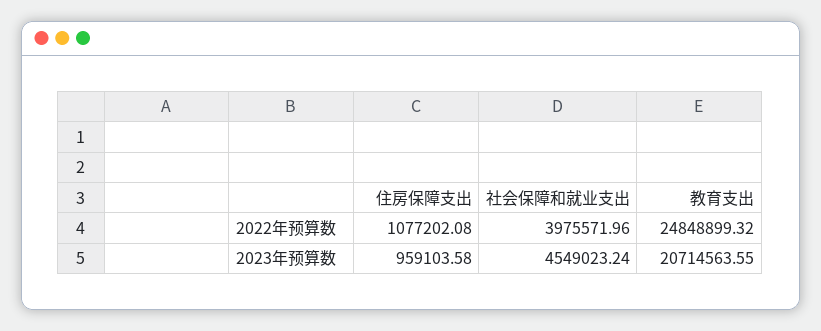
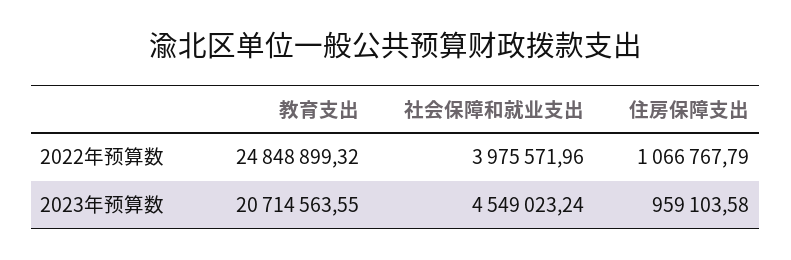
  {
    "住房保障支出": {
-     "2022年预算数": 1077202.08,
+     "2022年预算数": 1066767.79,
      "2023年预算数": 959103.58
    },
    "社会保障和就业支出": {
      "2022年预算数": 3975571.96,
      "2023年预算数": 4549023.24
    },
    "教育支出": {
      "2022年预算数": 24848899.32,
      "2023年预算数": 20714563.55
    }
  }

